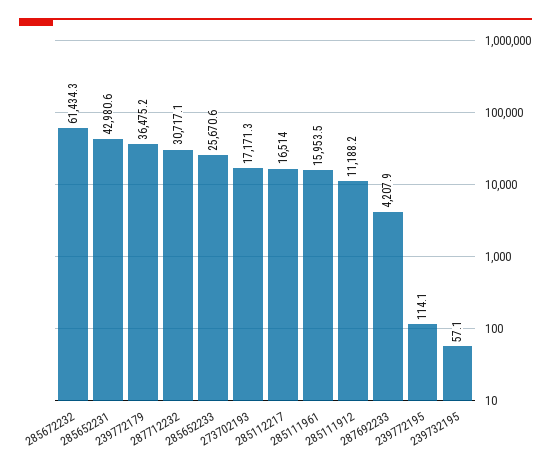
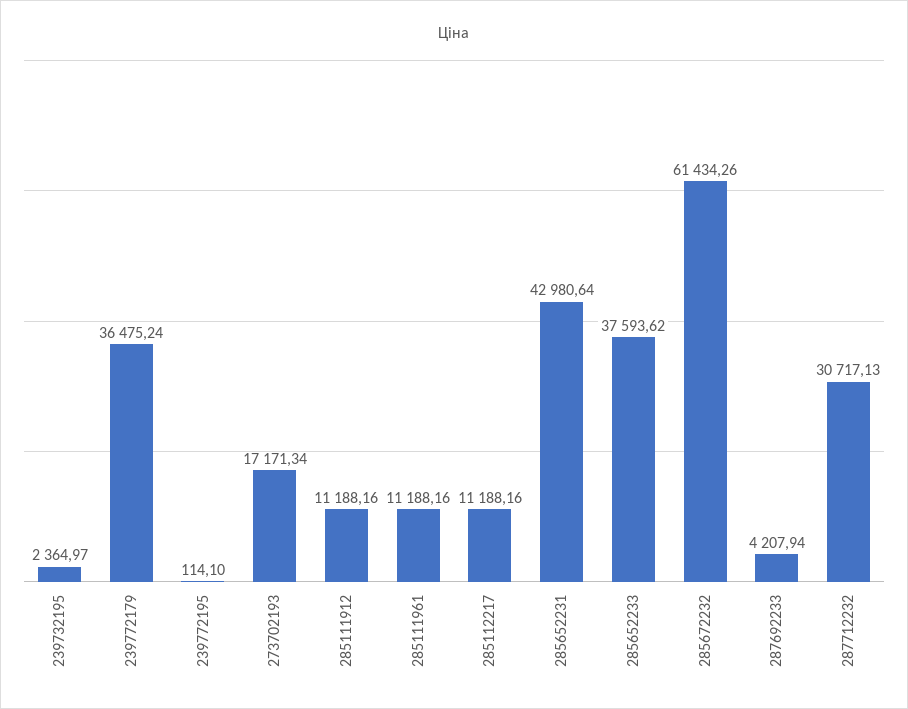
  {
    "285672232": 61434.26,
    "285652231": 42980.64,
    "239772179": 36475.24,
    "287712232": 30717.13,
-   "285652233": 25670.6,
+   "285652233": 37593.62,
    "273702193": 17171.34,
-   "285112217": 16514,
+   "285112217": 11188.16,
-   "285111961": 15953.5,
+   "285111961": 11188.16,
    "285111912": 11188.16,
    "287692233": 4207.94,
    "239772195": 114.1,
-   "239732195": 57.1
+   "239732195": 2364.97
  }

